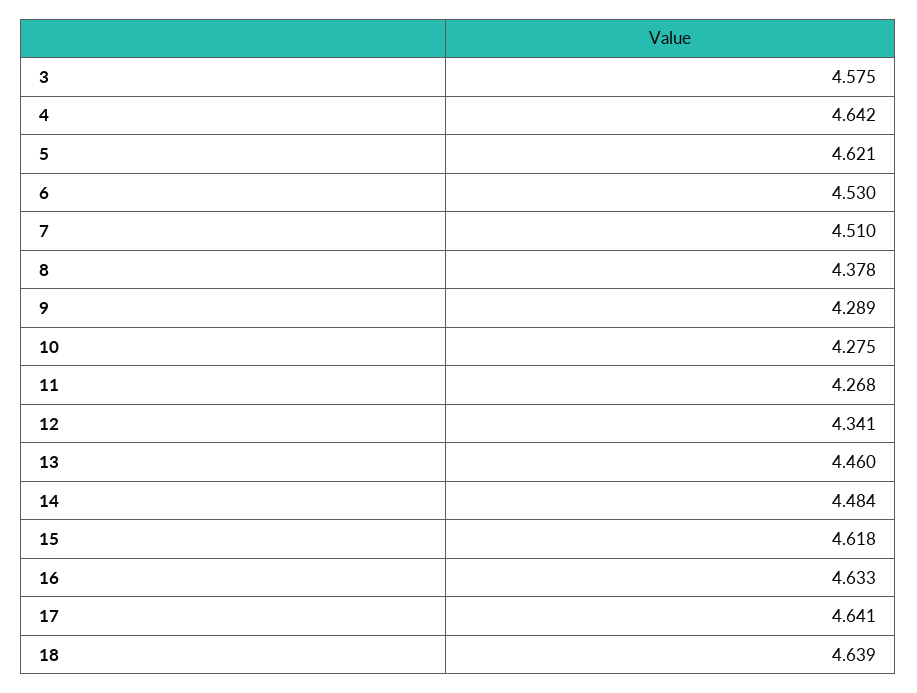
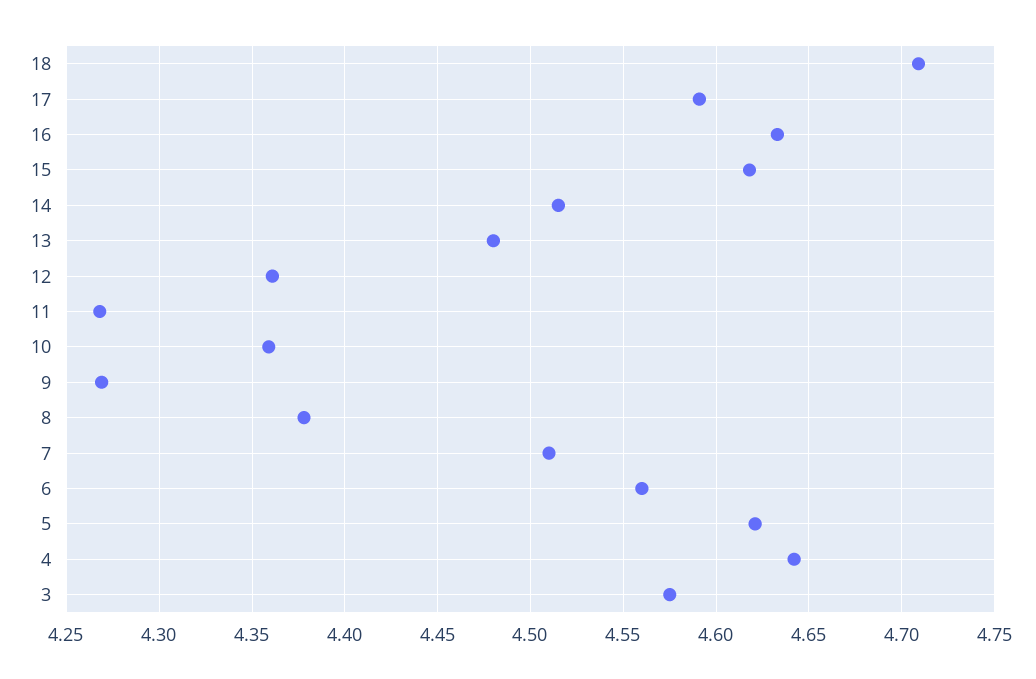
  {
    "3": 4.575,
    "4": 4.642,
    "5": 4.621,
-   "6": 4.53,
+   "6": 4.56,
    "7": 4.51,
    "8": 4.378,
-   "9": 4.289,
+   "9": 4.27,
-   "10": 4.275,
+   "10": 4.36,
    "11": 4.268,
-   "12": 4.341,
+   "12": 4.36,
-   "13": 4.46,
+   "13": 4.48,
-   "14": 4.484,
+   "14": 4.515,
    "15": 4.618,
    "16": 4.633,
-   "17": 4.641,
+   "17": 4.59,
-   "18": 4.639
+   "18": 4.71
  }

